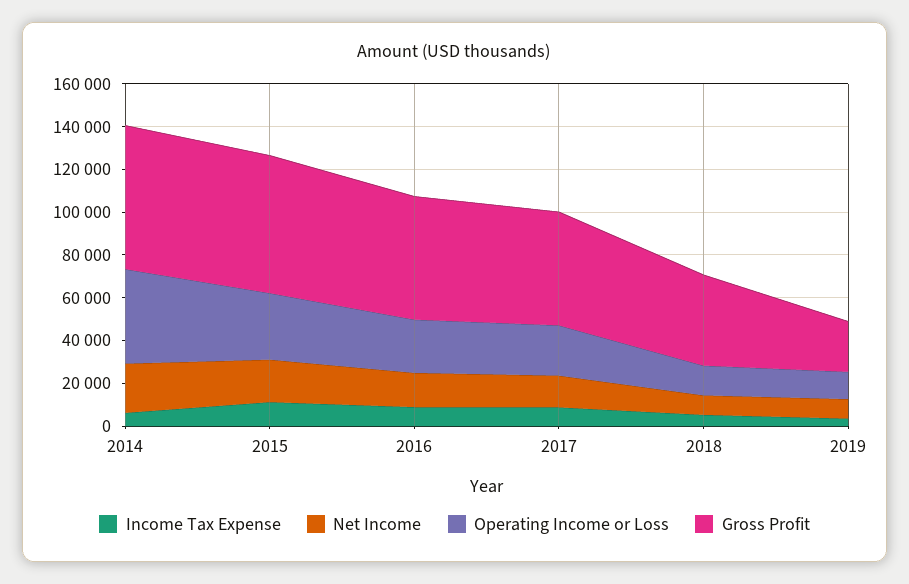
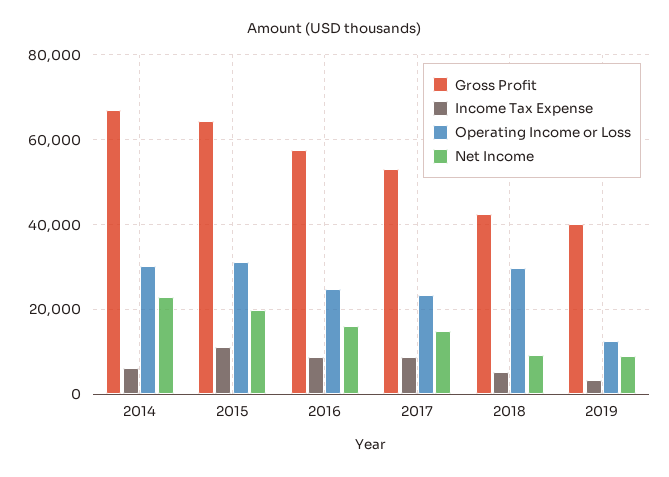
  {
    "Income Tax Expense": {
      "2014": 6000,
      "2015": 12000,
      "2016": 8000,
      "2017": 8000,
      "2018": 6000,
      "2019": 4000
    },
    "Net Income": {
      "2014": 24000,
      "2015": 20000,
      "2016": 16000,
      "2017": 14000,
      "2018": 10000,
      "2019": 10000
    },
    "Operating Income or Loss": {
-     "2014": 45000,
+     "2014": 30000,
      "2015": 32000,
      "2016": 24000,
      "2017": 24000,
-     "2018": 15000,
+     "2018": 30000,
      "2019": 12000
    },
    "Gross Profit": {
      "2014": 68000,
      "2015": 64000,
      "2016": 58000,
      "2017": 54000,
      "2018": 42000,
-     "2019": 25000
+     "2019": 40000
    }
  }

